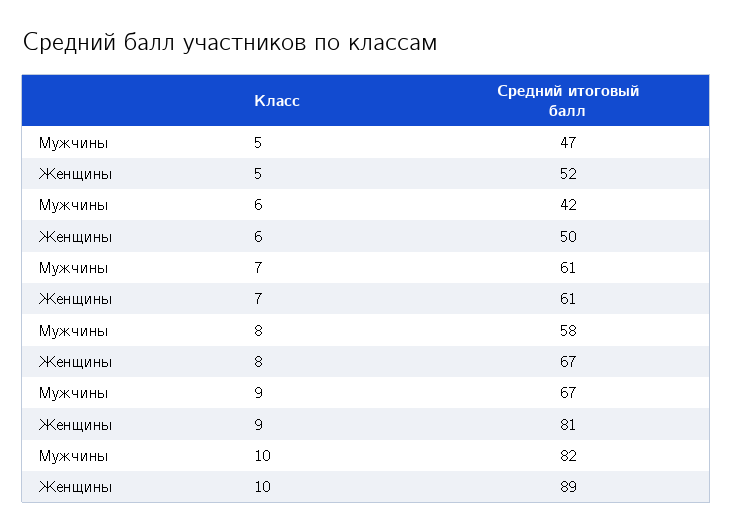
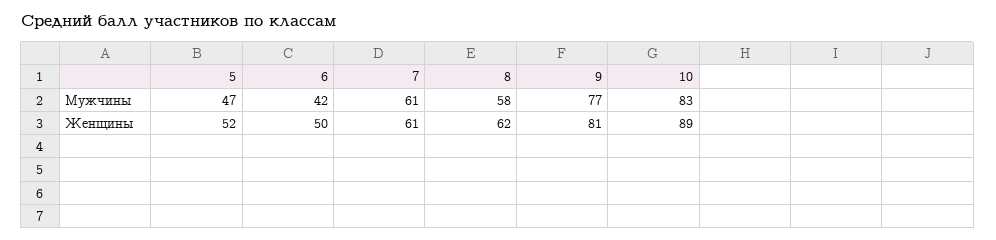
  {
    "Мужчины": {
      "5": 47,
      "6": 42,
      "7": 61,
      "8": 58,
-     "9": 67,
+     "9": 77,
-     "10": 82
+     "10": 83
    },
    "Женщины": {
      "5": 52,
      "6": 50,
      "7": 61,
-     "8": 67,
+     "8": 62,
      "9": 81,
      "10": 89
    }
  }

